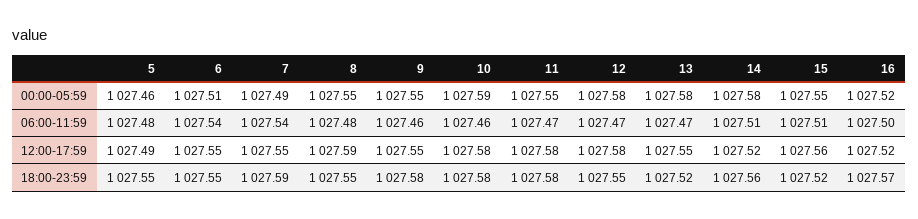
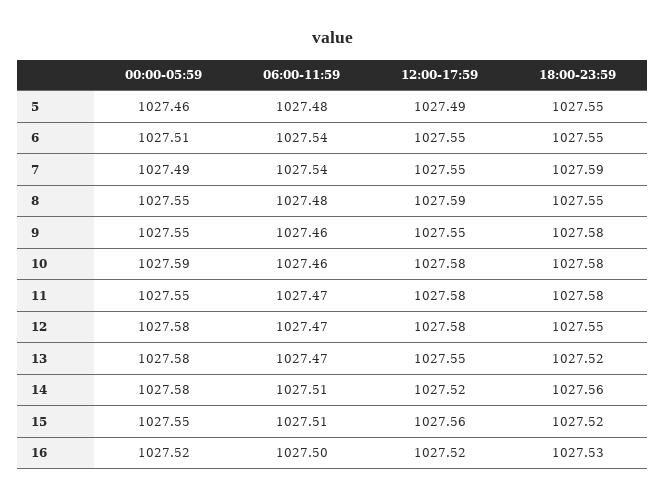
  {
    "5": {
      "00:00-05:59": 1027.46,
      "06:00-11:59": 1027.48,
      "12:00-17:59": 1027.49,
      "18:00-23:59": 1027.55
    },
    "6": {
      "00:00-05:59": 1027.51,
      "06:00-11:59": 1027.54,
      "12:00-17:59": 1027.55,
      "18:00-23:59": 1027.55
    },
    "7": {
      "00:00-05:59": 1027.49,
      "06:00-11:59": 1027.54,
      "12:00-17:59": 1027.55,
      "18:00-23:59": 1027.59
    },
    "8": {
      "00:00-05:59": 1027.55,
      "06:00-11:59": 1027.48,
      "12:00-17:59": 1027.59,
      "18:00-23:59": 1027.55
    },
    "9": {
      "00:00-05:59": 1027.55,
      "06:00-11:59": 1027.46,
      "12:00-17:59": 1027.55,
      "18:00-23:59": 1027.58
    },
    "10": {
      "00:00-05:59": 1027.59,
      "06:00-11:59": 1027.46,
      "12:00-17:59": 1027.58,
      "18:00-23:59": 1027.58
    },
    "11": {
      "00:00-05:59": 1027.55,
      "06:00-11:59": 1027.47,
      "12:00-17:59": 1027.58,
      "18:00-23:59": 1027.58
    },
    "12": {
      "00:00-05:59": 1027.58,
      "06:00-11:59": 1027.47,
      "12:00-17:59": 1027.58,
      "18:00-23:59": 1027.55
    },
    "13": {
      "00:00-05:59": 1027.58,
      "06:00-11:59": 1027.47,
      "12:00-17:59": 1027.55,
      "18:00-23:59": 1027.52
    },
    "14": {
      "00:00-05:59": 1027.58,
      "06:00-11:59": 1027.51,
      "12:00-17:59": 1027.52,
      "18:00-23:59": 1027.56
    },
    "15": {
      "00:00-05:59": 1027.55,
      "06:00-11:59": 1027.51,
      "12:00-17:59": 1027.56,
      "18:00-23:59": 1027.52
    },
    "16": {
      "00:00-05:59": 1027.52,
      "06:00-11:59": 1027.5,
      "12:00-17:59": 1027.52,
-     "18:00-23:59": 1027.57
+     "18:00-23:59": 1027.53
    }
  }

